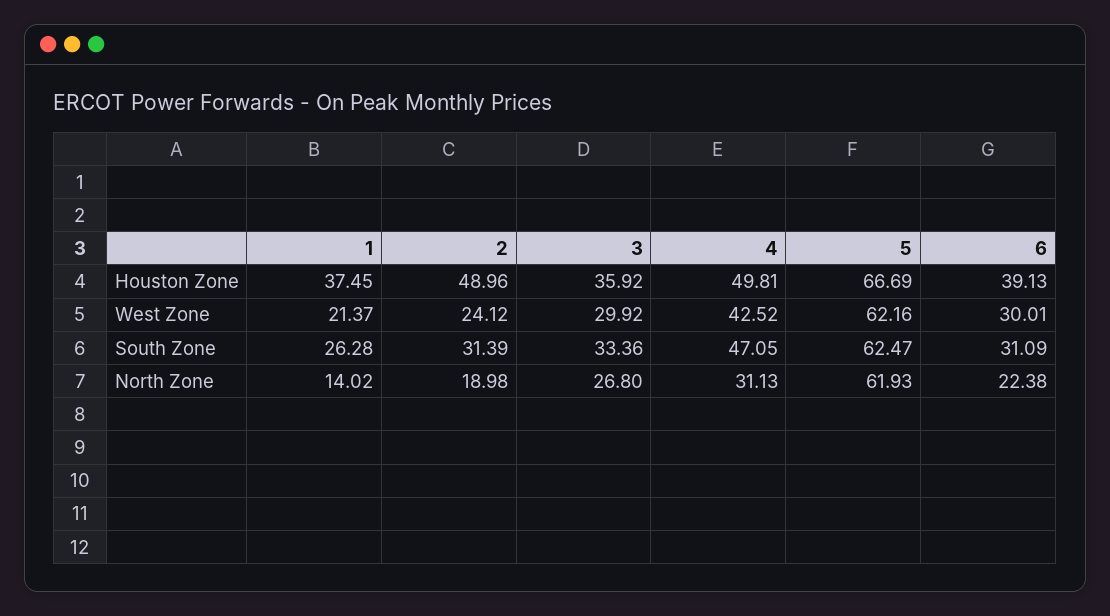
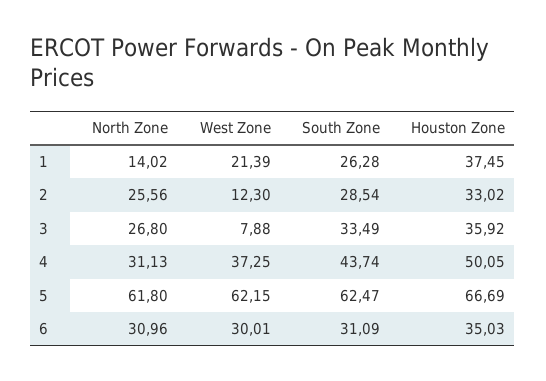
  {
    "1": {
      "Houston Zone": 37.45,
-     "West Zone": 21.37,
+     "West Zone": 21.39,
      "South Zone": 26.28,
      "North Zone": 14.02
    },
    "2": {
-     "Houston Zone": 48.96,
+     "Houston Zone": 33.02,
-     "West Zone": 24.12,
+     "West Zone": 12.3,
-     "South Zone": 31.39,
+     "South Zone": 28.54,
-     "North Zone": 18.98
+     "North Zone": 25.56
    },
    "3": {
      "Houston Zone": 35.92,
-     "West Zone": 29.92,
+     "West Zone": 7.88,
-     "South Zone": 33.36,
+     "South Zone": 33.49,
      "North Zone": 26.8
    },
    "4": {
-     "Houston Zone": 49.81,
+     "Houston Zone": 50.05,
-     "West Zone": 42.52,
+     "West Zone": 37.25,
-     "South Zone": 47.05,
+     "South Zone": 43.74,
      "North Zone": 31.13
    },
    "5": {
      "Houston Zone": 66.69,
-     "West Zone": 62.16,
+     "West Zone": 62.15,
      "South Zone": 62.47,
-     "North Zone": 61.93
+     "North Zone": 61.8
    },
    "6": {
-     "Houston Zone": 39.13,
+     "Houston Zone": 35.03,
      "West Zone": 30.01,
      "South Zone": 31.09,
-     "North Zone": 22.38
+     "North Zone": 30.96
    }
  }

